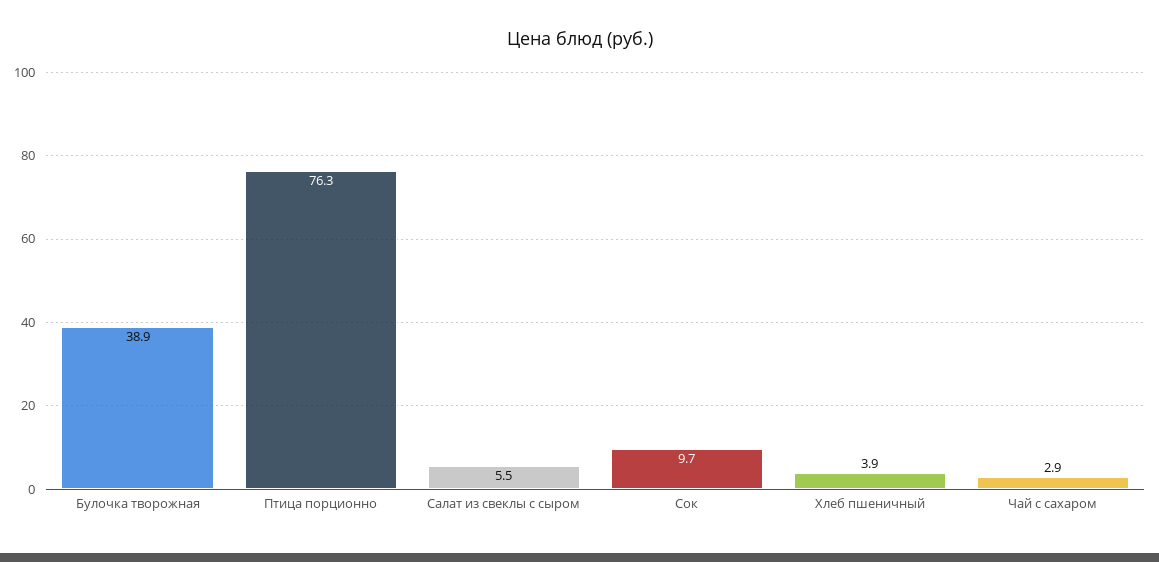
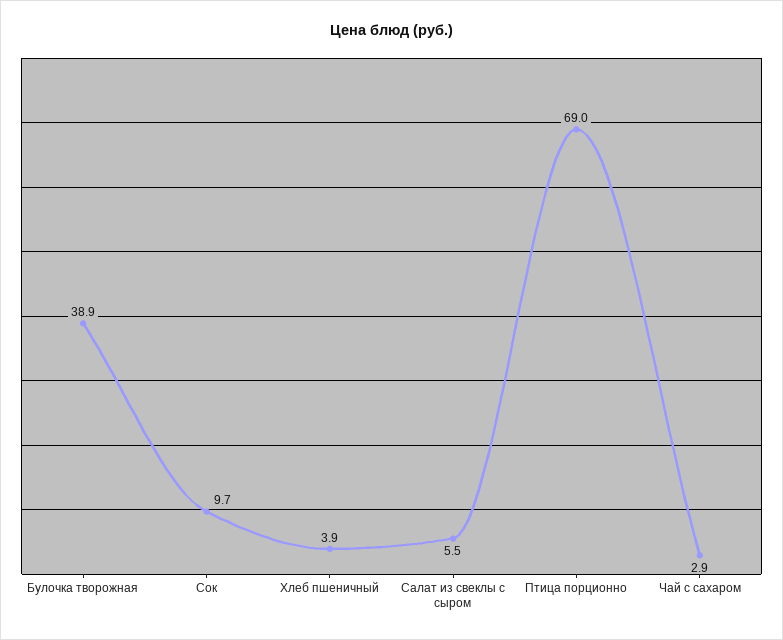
  {
    "Булочка творожная": 38.9,
-   "Птица порционно": 76.3,
+   "Птица порционно": 69,
    "Салат из свеклы с сыром": 5.5,
    "Сок": 9.7,
    "Хлеб пшеничный": 3.9,
    "Чай с сахаром": 2.9
  }

